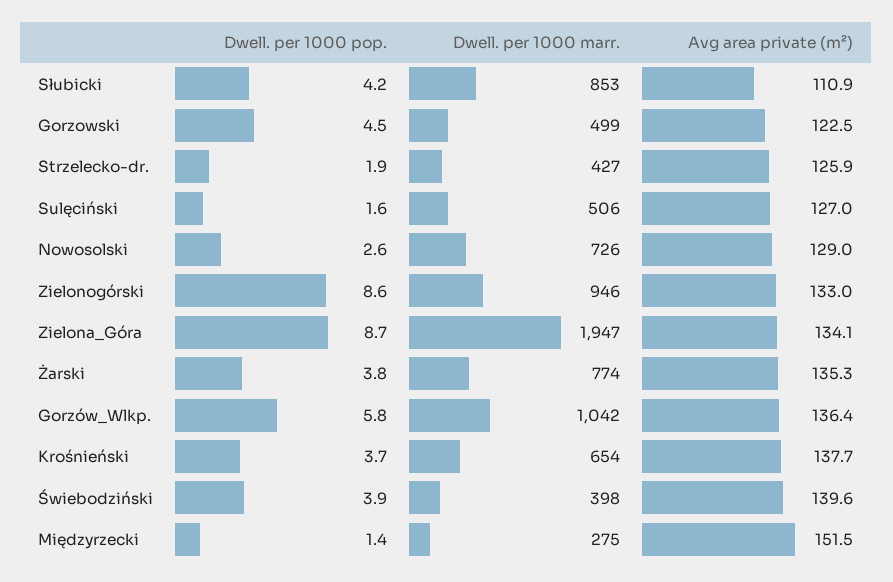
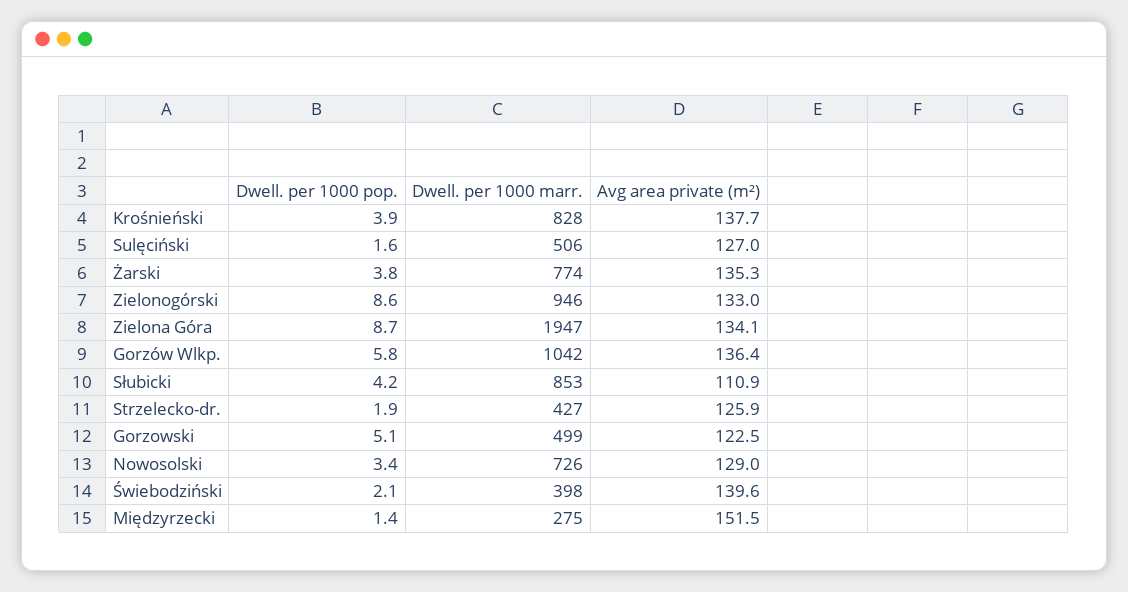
  {
    "Dwell. per 1000 pop.": {
      "Słubicki": 4.2,
-     "Gorzowski": 4.5,
+     "Gorzowski": 5.1,
      "Strzelecko-dr.": 1.9,
      "Sulęciński": 1.6,
-     "Nowosolski": 2.6,
+     "Nowosolski": 3.4,
      "Zielonogórski": 8.6,
      "Zielona_Góra": 8.7,
      "Żarski": 3.8,
      "Gorzów_Wlkp.": 5.8,
-     "Krośnieński": 3.7,
+     "Krośnieński": 3.9,
-     "Świebodziński": 3.9,
+     "Świebodziński": 2.1,
      "Międzyrzecki": 1.4
    },
    "Dwell. per 1000 marr.": {
      "Słubicki": 853,
      "Gorzowski": 499,
      "Strzelecko-dr.": 427,
      "Sulęciński": 506,
      "Nowosolski": 726,
      "Zielonogórski": 946,
      "Zielona_Góra": 1947,
      "Żarski": 774,
      "Gorzów_Wlkp.": 1042,
-     "Krośnieński": 654,
+     "Krośnieński": 828,
      "Świebodziński": 398,
      "Międzyrzecki": 275
    },
    "Avg area private (m²)": {
      "Słubicki": 110.9,
      "Gorzowski": 122.5,
      "Strzelecko-dr.": 125.9,
      "Sulęciński": 127,
      "Nowosolski": 129,
      "Zielonogórski": 133,
      "Zielona_Góra": 134.1,
      "Żarski": 135.3,
      "Gorzów_Wlkp.": 136.4,
      "Krośnieński": 137.7,
      "Świebodziński": 139.6,
      "Międzyrzecki": 151.5
    }
  }

